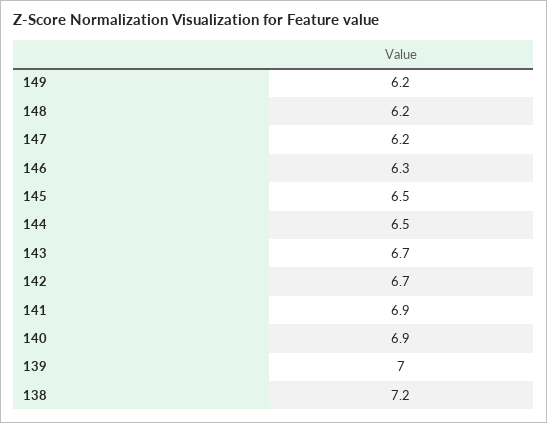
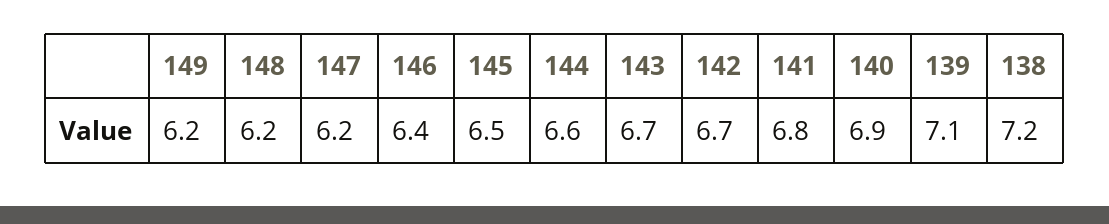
  {
    "149": 6.2,
    "148": 6.2,
    "147": 6.2,
-   "146": 6.3,
+   "146": 6.4,
    "145": 6.5,
-   "144": 6.5,
+   "144": 6.6,
    "143": 6.7,
    "142": 6.7,
-   "141": 6.9,
+   "141": 6.8,
    "140": 6.9,
-   "139": 7,
+   "139": 7.1,
    "138": 7.2
  }

